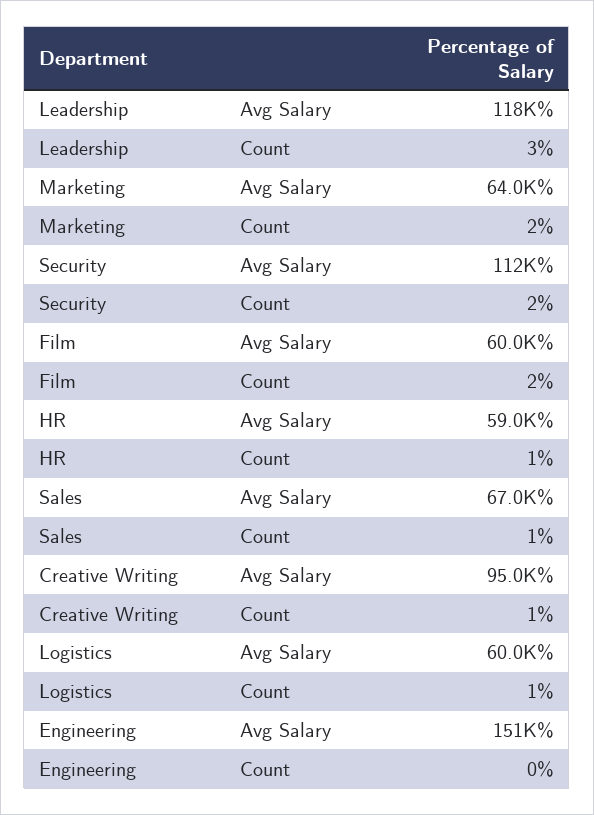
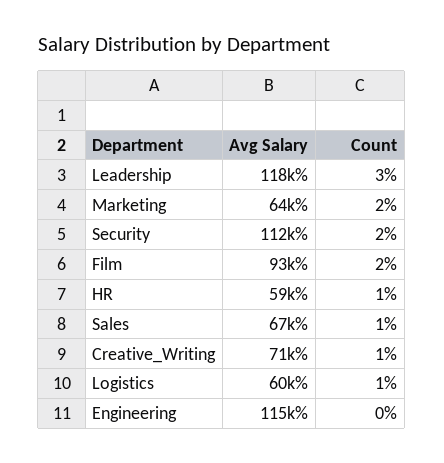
  {
    "Leadership": {
      "Avg Salary": 118000,
      "Count": 3
    },
    "Marketing": {
      "Avg Salary": 64000,
      "Count": 2
    },
    "Security": {
      "Avg Salary": 112000,
      "Count": 2
    },
    "Film": {
-     "Avg Salary": 60000,
+     "Avg Salary": 93000,
      "Count": 2
    },
    "HR": {
      "Avg Salary": 59000,
      "Count": 1
    },
    "Sales": {
      "Avg Salary": 67000,
      "Count": 1
    },
    "Creative Writing": {
-     "Avg Salary": 95000,
+     "Avg Salary": 71000,
      "Count": 1
    },
    "Logistics": {
      "Avg Salary": 60000,
      "Count": 1
    },
    "Engineering": {
-     "Avg Salary": 151000,
+     "Avg Salary": 115000,
      "Count": 0
    }
  }

